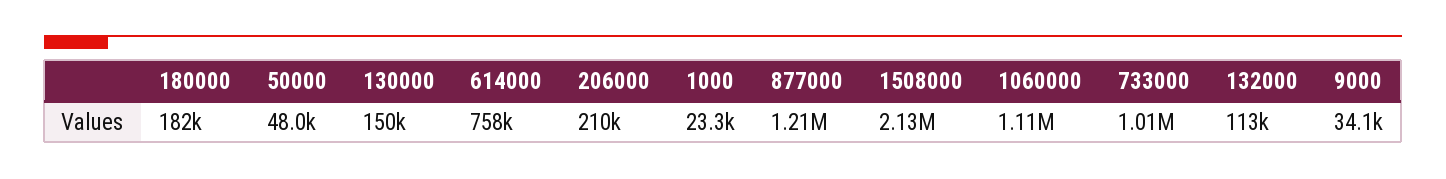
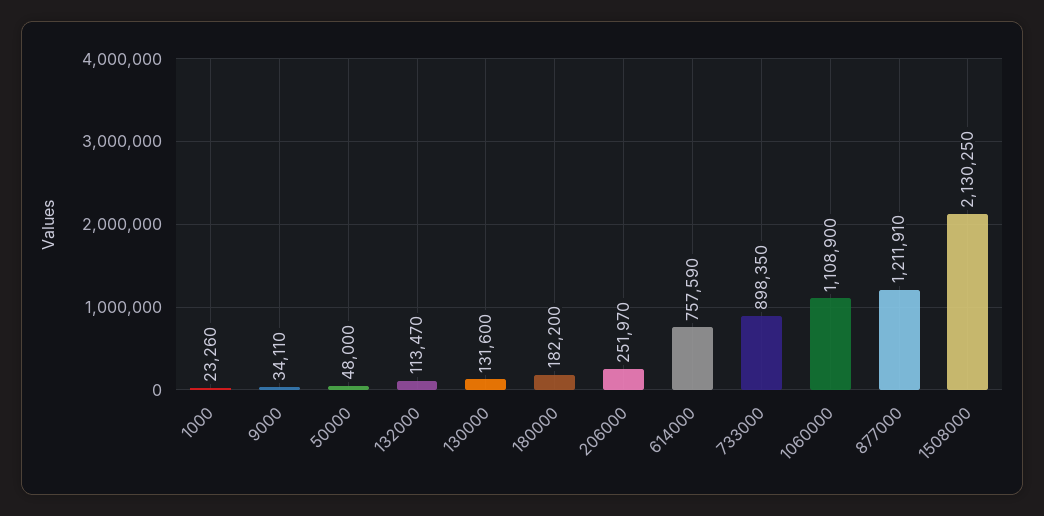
  {
    "180000": 182200,
    "50000": 48000,
-   "130000": 150000,
+   "130000": 131600,
    "614000": 757590,
-   "206000": 210000,
+   "206000": 251970,
    "1000": 23260,
    "877000": 1211910,
    "1508000": 2130250,
    "1060000": 1108900,
-   "733000": 1010000,
+   "733000": 898350,
    "132000": 113470,
    "9000": 34110
  }

